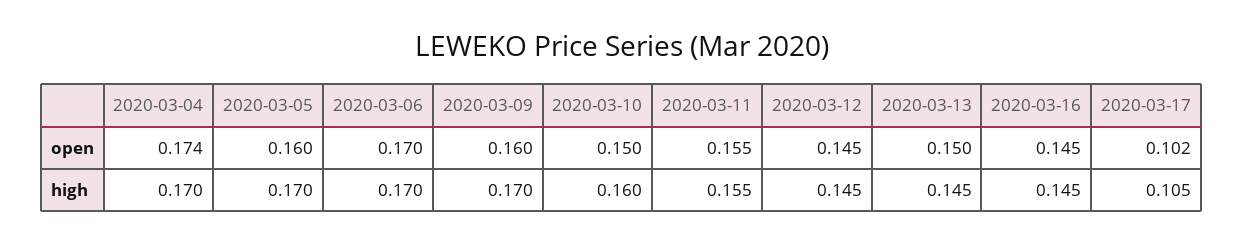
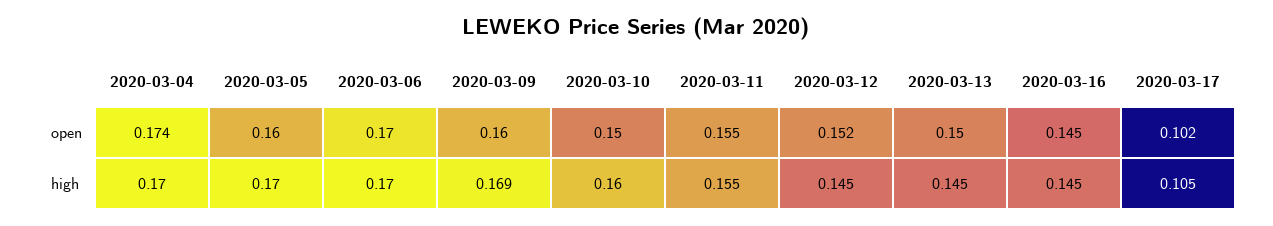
  {
    "2020-03-04": {
      "open": 0.174,
      "high": 0.17
    },
    "2020-03-05": {
      "open": 0.16,
      "high": 0.17
    },
    "2020-03-06": {
      "open": 0.17,
      "high": 0.17
    },
    "2020-03-09": {
      "open": 0.16,
-     "high": 0.17
+     "high": 0.169
    },
    "2020-03-10": {
      "open": 0.15,
      "high": 0.16
    },
    "2020-03-11": {
      "open": 0.155,
      "high": 0.155
    },
    "2020-03-12": {
-     "open": 0.145,
+     "open": 0.152,
      "high": 0.145
    },
    "2020-03-13": {
      "open": 0.15,
      "high": 0.145
    },
    "2020-03-16": {
      "open": 0.145,
      "high": 0.145
    },
    "2020-03-17": {
      "open": 0.102,
      "high": 0.105
    }
  }

